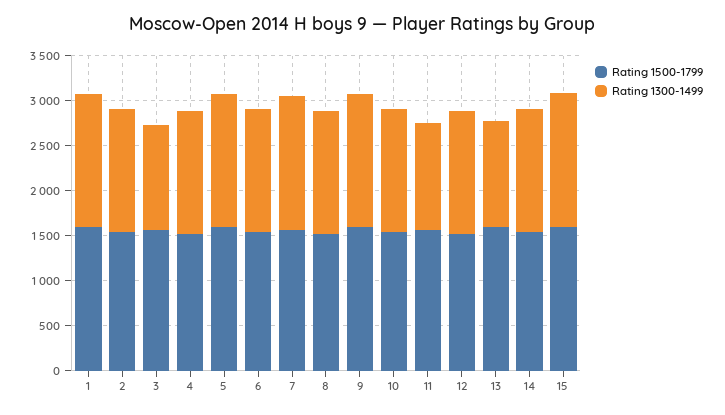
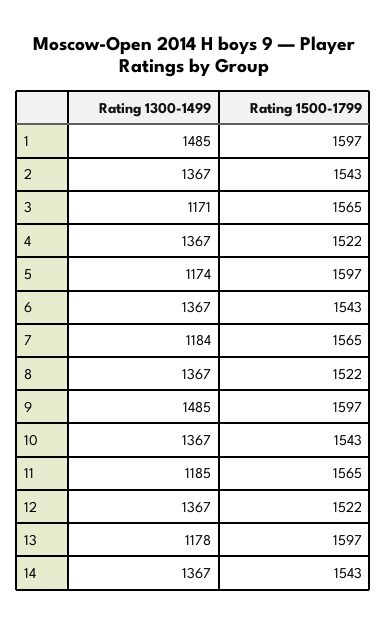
  {
    "Rating 1500-1799": {
      "1": 1597,
      "2": 1543,
      "3": 1565,
      "4": 1522,
      "5": 1597,
      "6": 1543,
      "7": 1565,
      "8": 1522,
      "9": 1597,
      "10": 1543,
      "11": 1565,
      "12": 1522,
      "13": 1597,
-     "14": 1543,
+     "14": 1543
-     "15": 1600
    },
    "Rating 1300-1499": {
      "1": 1485,
      "2": 1367,
      "3": 1171,
      "4": 1367,
-     "5": 1500,
+     "5": 1174,
      "6": 1367,
-     "7": 1500,
+     "7": 1184,
      "8": 1367,
      "9": 1485,
      "10": 1367,
      "11": 1185,
      "12": 1367,
      "13": 1178,
-     "14": 1367,
+     "14": 1367
-     "15": 1500
    }
  }

